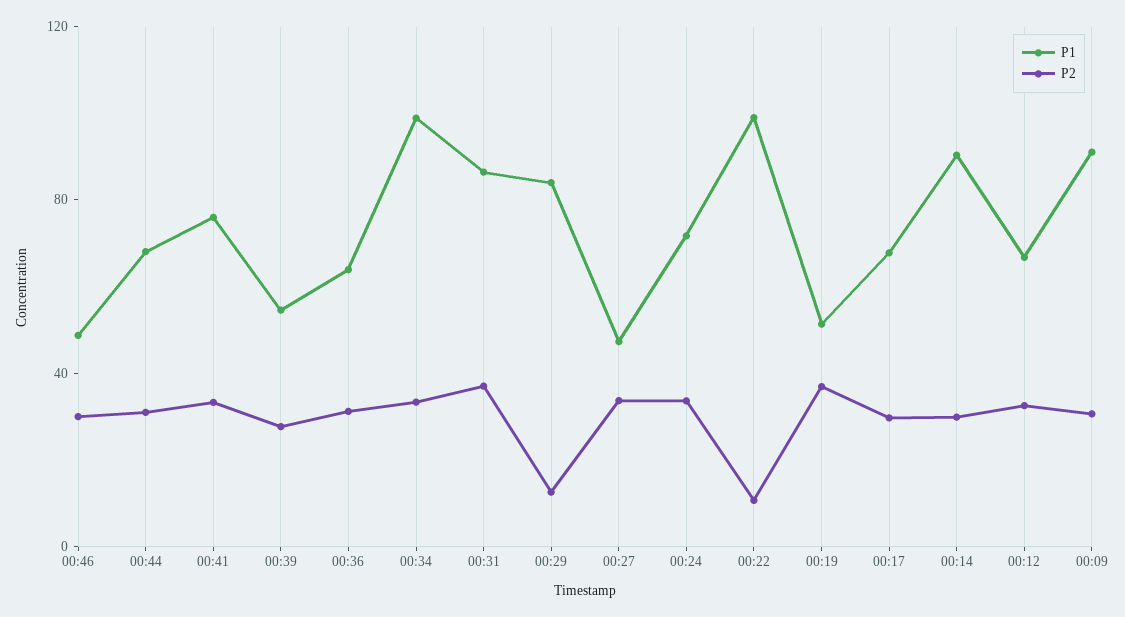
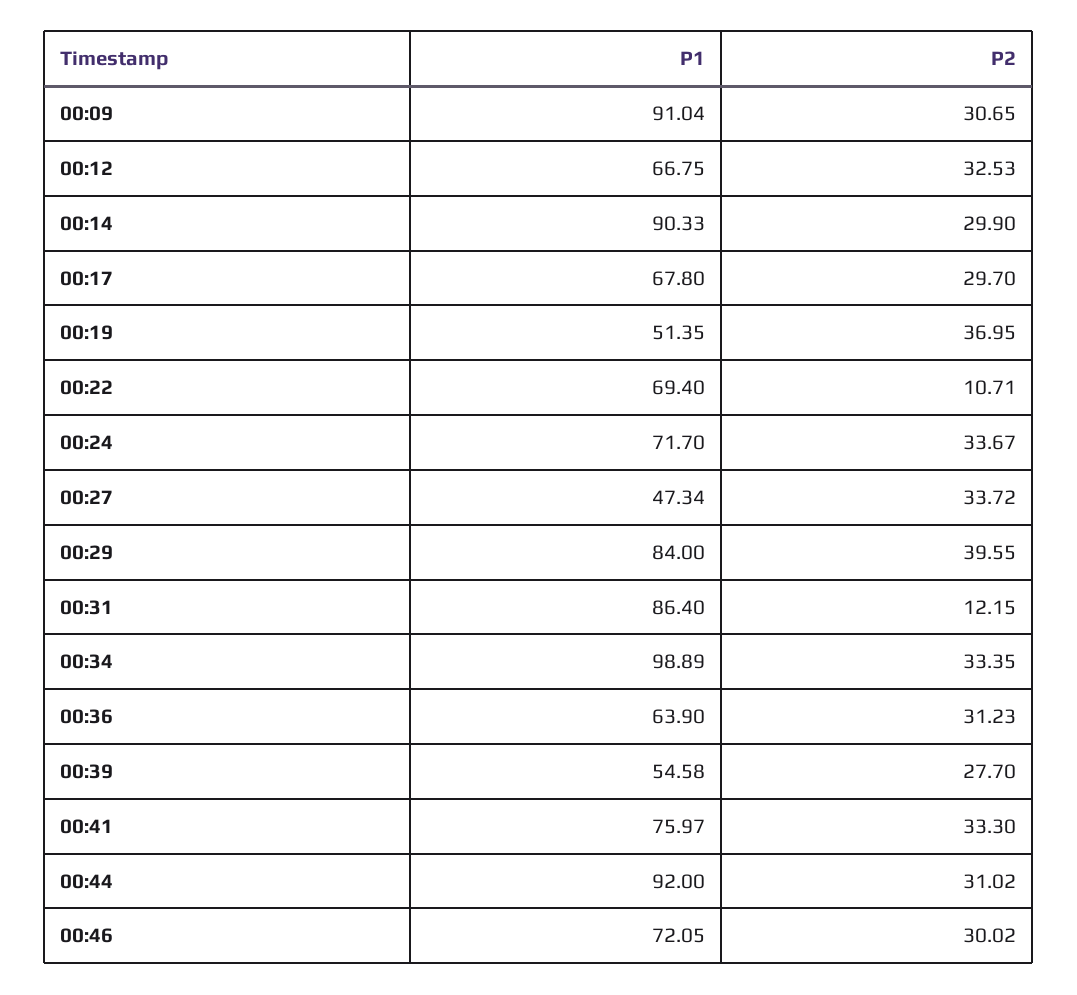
  {
    "P1": {
-     "00:46": 50,
+     "00:46": 72.05,
-     "00:44": 70,
+     "00:44": 92,
      "00:41": 75.97,
      "00:39": 54.58,
      "00:36": 63.9,
      "00:34": 98.89,
      "00:31": 86.4,
      "00:29": 84,
      "00:27": 47.34,
      "00:24": 71.7,
-     "00:22": 100,
+     "00:22": 69.4,
      "00:19": 51.35,
      "00:17": 67.8,
      "00:14": 90.33,
      "00:12": 66.75,
      "00:09": 91.04
    },
    "P2": {
      "00:46": 30.02,
      "00:44": 31.02,
      "00:41": 33.3,
      "00:39": 27.7,
      "00:36": 31.23,
      "00:34": 33.35,
-     "00:31": 40,
+     "00:31": 12.15,
-     "00:29": 10,
+     "00:29": 39.55,
      "00:27": 33.72,
      "00:24": 33.67,
      "00:22": 10.71,
      "00:19": 36.95,
      "00:17": 29.7,
      "00:14": 29.9,
      "00:12": 32.53,
      "00:09": 30.65
    }
  }

